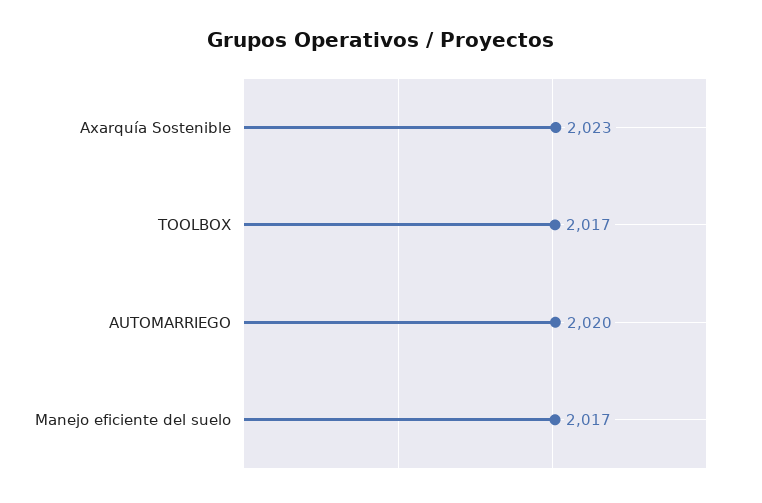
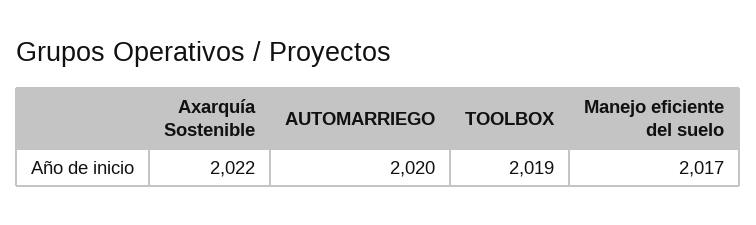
  {
-   "Axarquía Sostenible": 2023,
+   "Axarquía Sostenible": 2022,
-   "TOOLBOX": 2017,
+   "TOOLBOX": 2019,
    "AUTOMARRIEGO": 2020,
    "Manejo eficiente del suelo": 2017
  }

